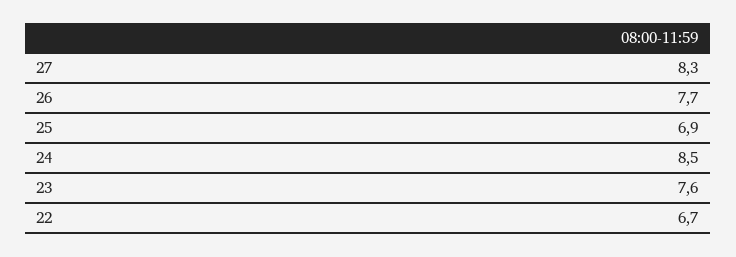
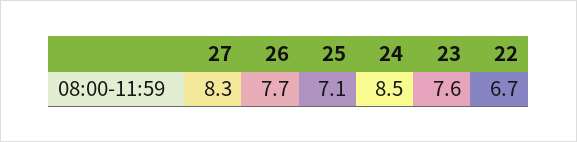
  {
    "27": 8.3,
    "26": 7.7,
-   "25": 6.9,
+   "25": 7.1,
    "24": 8.5,
    "23": 7.6,
    "22": 6.7
  }

